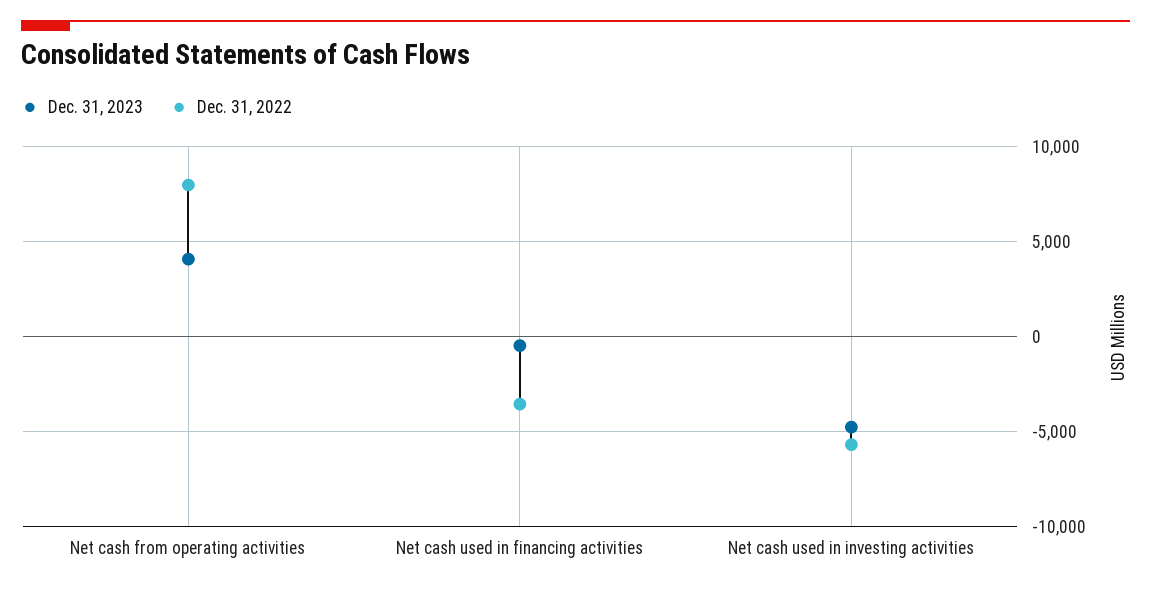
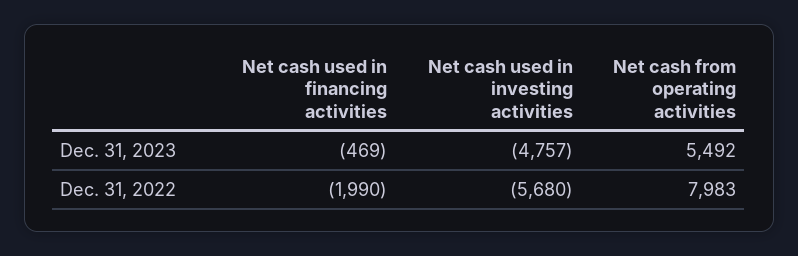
  {
    "Dec. 31, 2023": {
-     "Net cash from operating activities": 4000,
+     "Net cash from operating activities": 5492,
      "Net cash used in financing activities": -469,
      "Net cash used in investing activities": -4757
    },
    "Dec. 31, 2022": {
      "Net cash from operating activities": 7983,
-     "Net cash used in financing activities": -3500,
+     "Net cash used in financing activities": -1990,
      "Net cash used in investing activities": -5680
    }
  }

